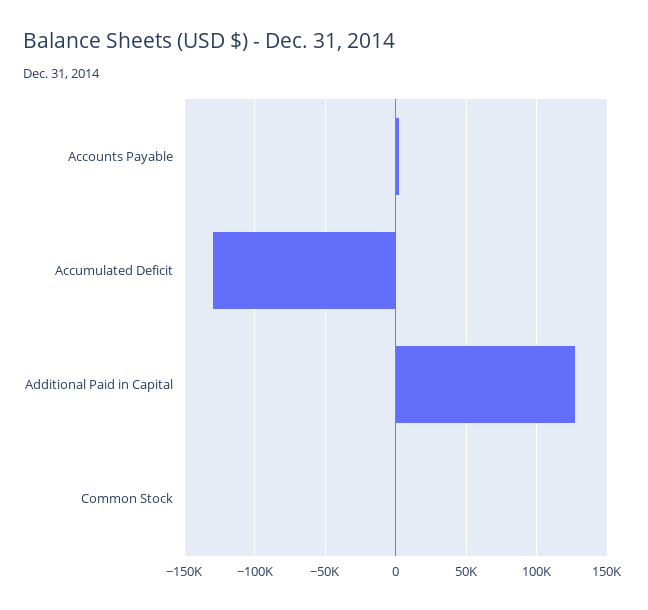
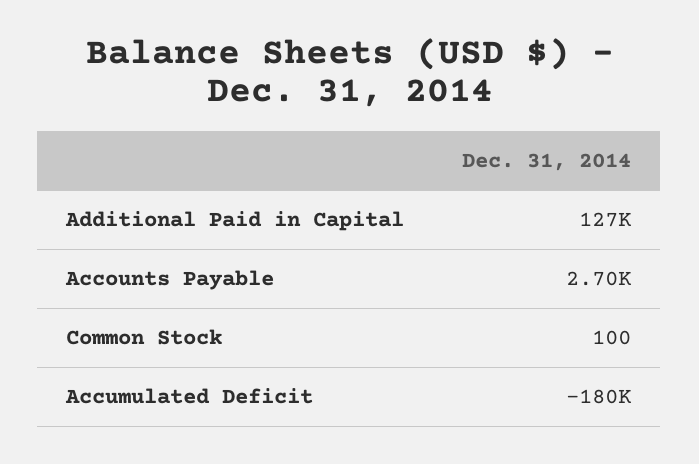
  {
    "Accounts Payable": 2700,
-   "Accumulated Deficit": -130000,
+   "Accumulated Deficit": -180000,
    "Additional Paid in Capital": 127000,
    "Common Stock": 100
  }

